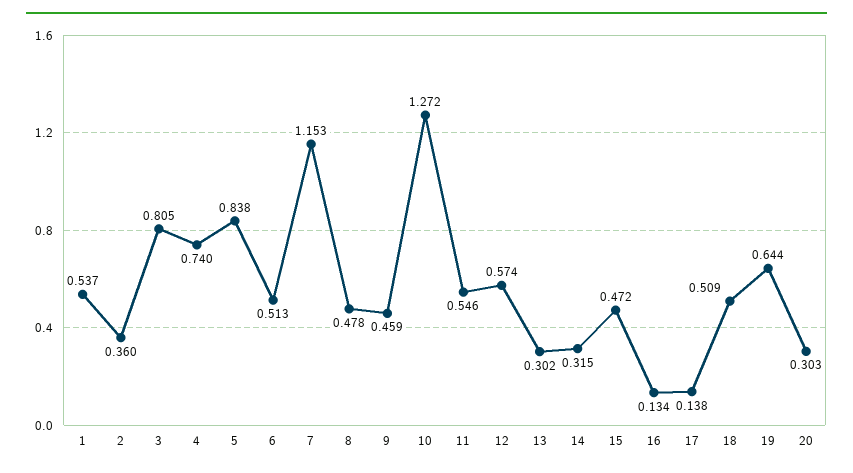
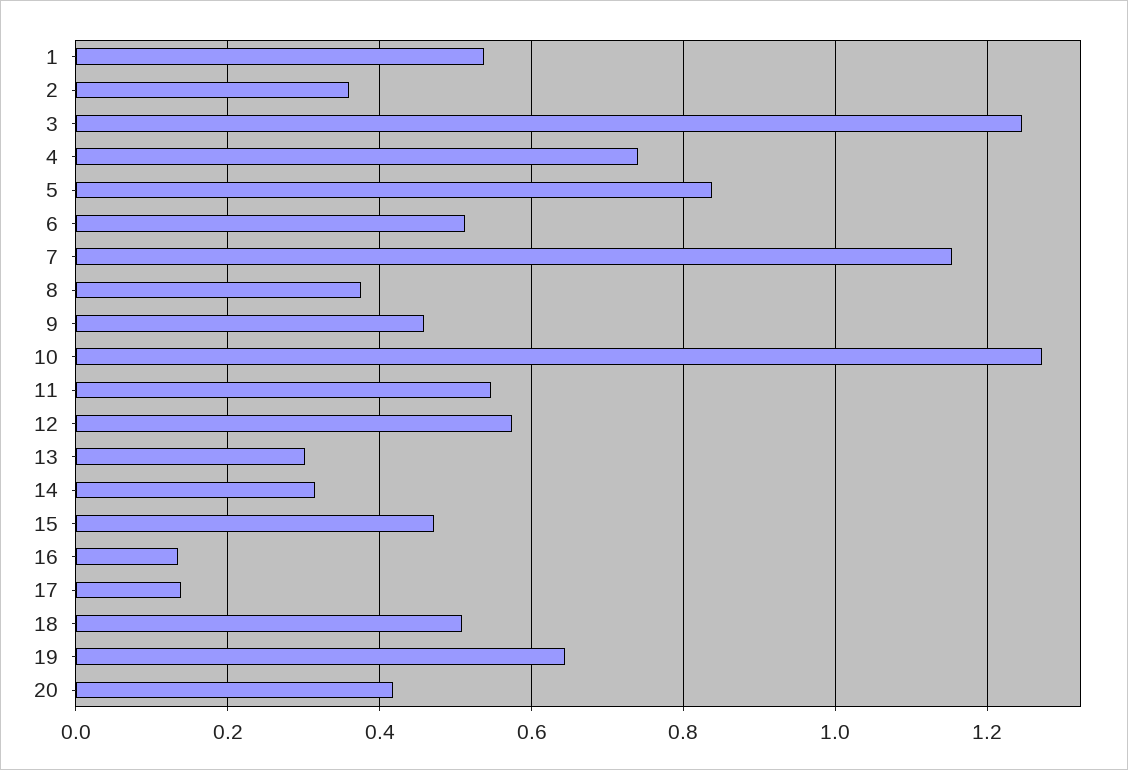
  {
    "1": 0.537,
    "2": 0.36,
-   "3": 0.805,
+   "3": 1.24,
    "4": 0.74,
    "5": 0.838,
    "6": 0.513,
    "7": 1.153,
-   "8": 0.478,
+   "8": 0.38,
    "9": 0.459,
    "10": 1.272,
    "11": 0.546,
    "12": 0.574,
    "13": 0.302,
    "14": 0.315,
    "15": 0.472,
    "16": 0.134,
    "17": 0.138,
    "18": 0.509,
    "19": 0.644,
-   "20": 0.303
+   "20": 0.42
  }

